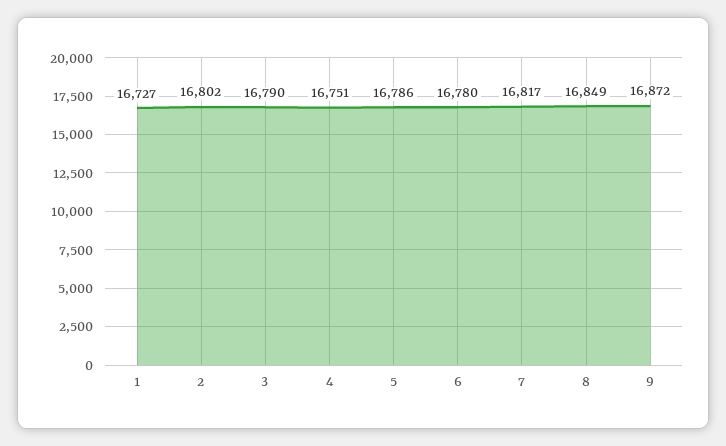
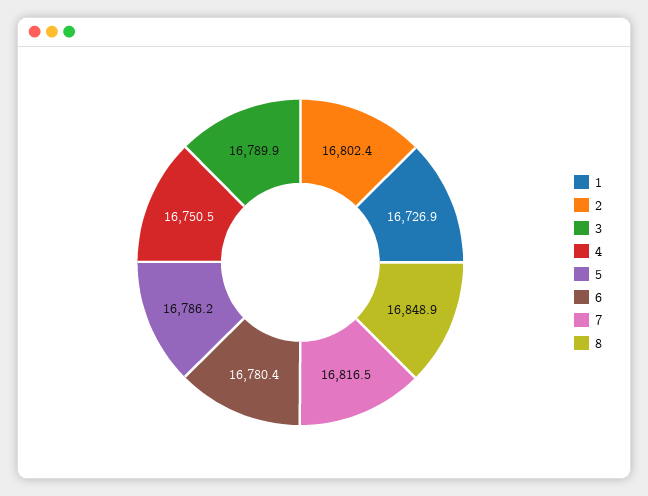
  {
    "1": 16726.9,
    "2": 16802.4,
    "3": 16789.9,
    "4": 16750.5,
    "5": 16786.2,
    "6": 16780.4,
    "7": 16816.5,
-   "8": 16848.9,
+   "8": 16848.9
-   "9": 16872
  }

